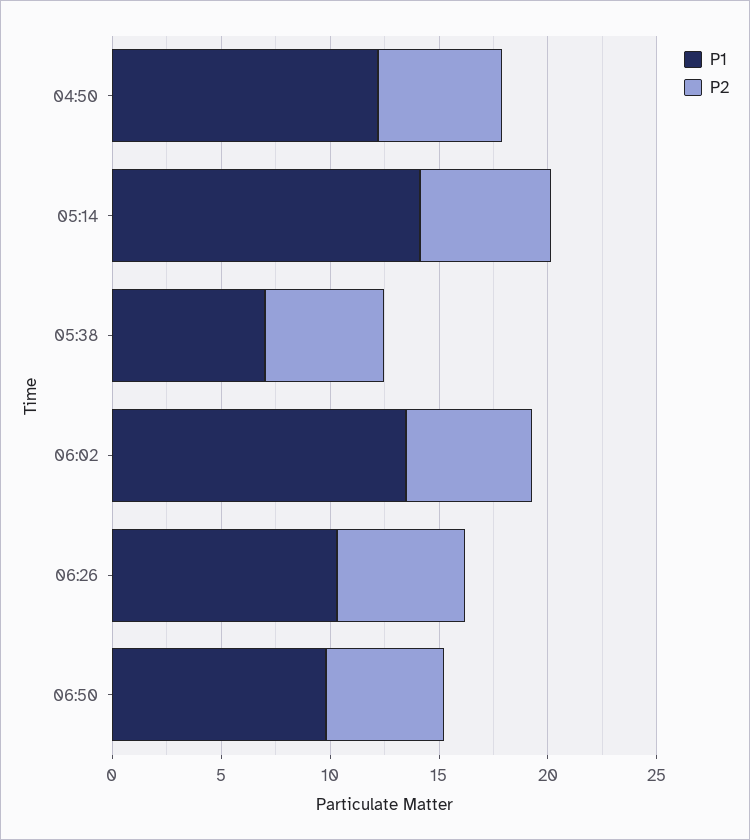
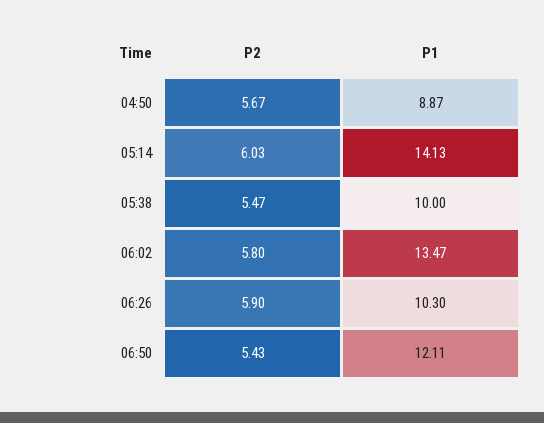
  {
    "P1": {
-     "04:50": 12,
+     "04:50": 8.87,
      "05:14": 14.13,
-     "05:38": 7,
+     "05:38": 10,
      "06:02": 13.47,
      "06:26": 10.3,
-     "06:50": 10
+     "06:50": 12.11
    },
    "P2": {
      "04:50": 5.67,
      "05:14": 6.03,
      "05:38": 5.47,
      "06:02": 5.8,
      "06:26": 5.9,
      "06:50": 5.43
    }
  }

